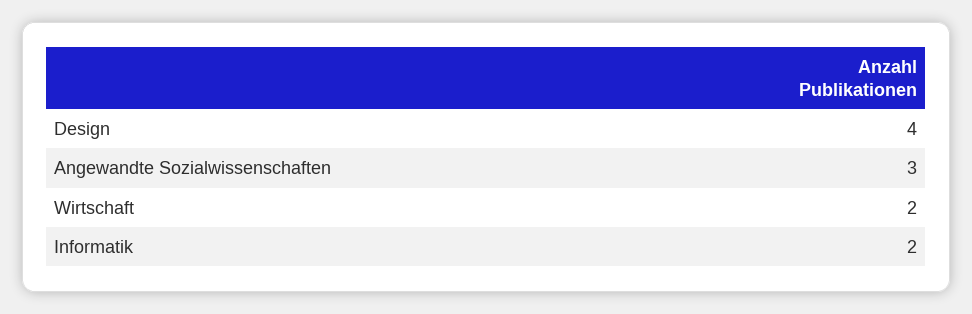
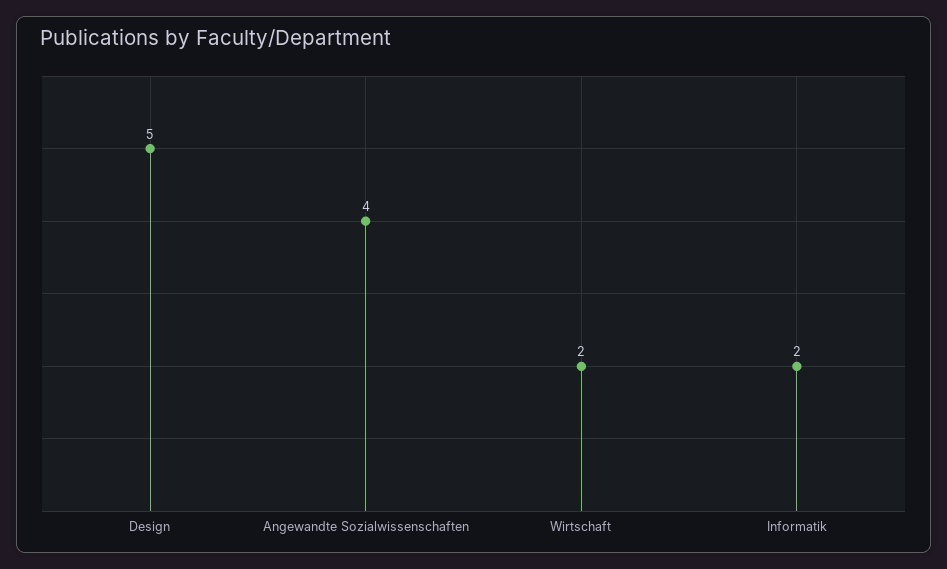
  {
-   "Design": 4,
+   "Design": 5,
-   "Angewandte Sozialwissenschaften": 3,
+   "Angewandte Sozialwissenschaften": 4,
    "Wirtschaft": 2,
    "Informatik": 2
  }

